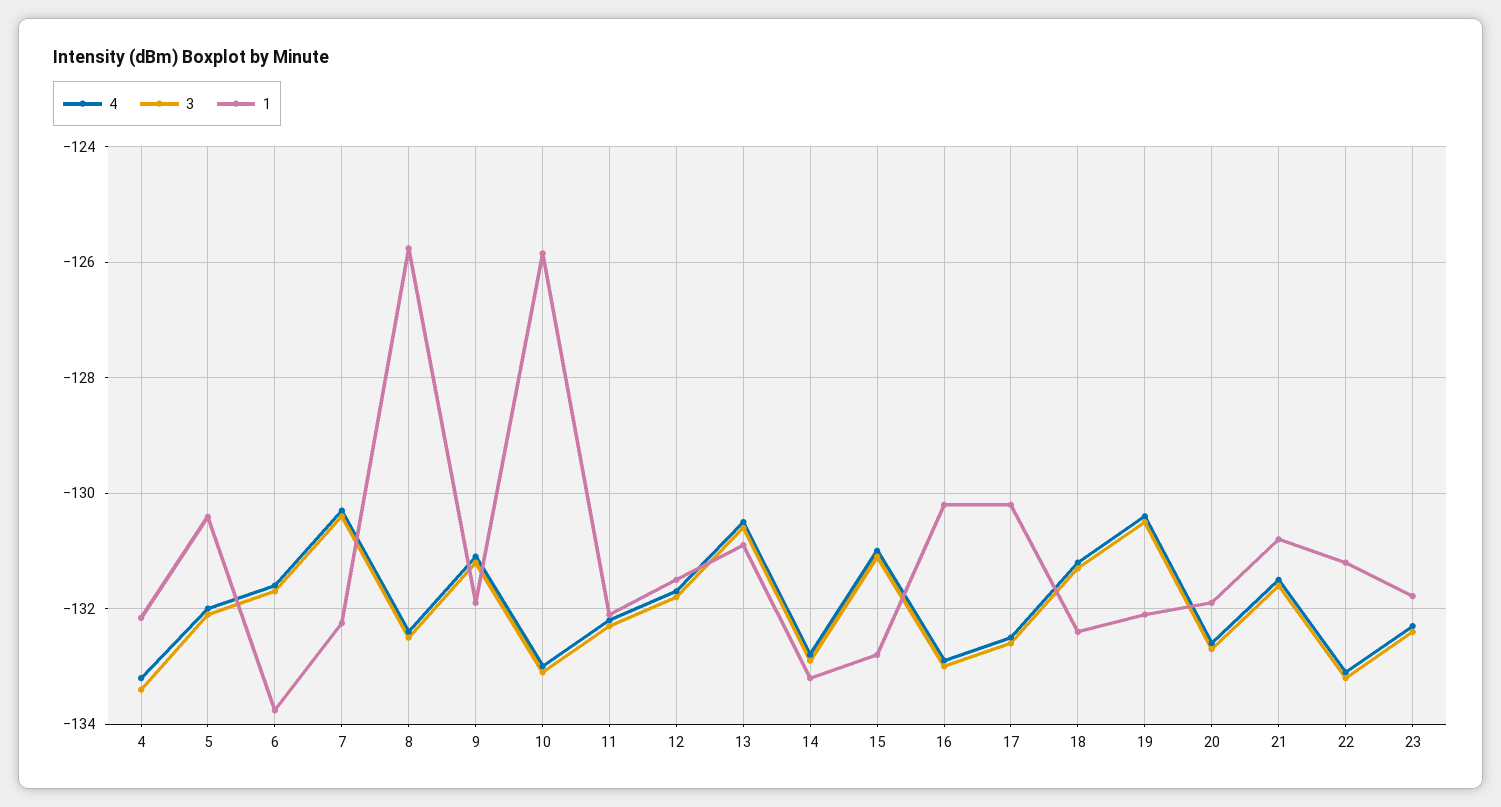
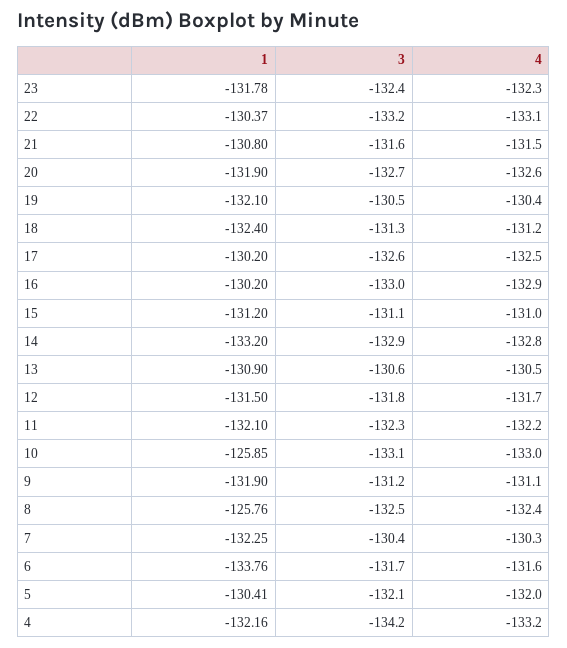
  {
    "4": {
      "4": -133.2,
      "5": -132,
      "6": -131.6,
      "7": -130.3,
      "8": -132.4,
      "9": -131.1,
      "10": -133,
      "11": -132.2,
      "12": -131.7,
      "13": -130.5,
      "14": -132.8,
      "15": -131,
      "16": -132.9,
      "17": -132.5,
      "18": -131.2,
      "19": -130.4,
      "20": -132.6,
      "21": -131.5,
      "22": -133.1,
      "23": -132.3
    },
    "3": {
-     "4": -133.4,
+     "4": -134.2,
      "5": -132.1,
      "6": -131.7,
      "7": -130.4,
      "8": -132.5,
      "9": -131.2,
      "10": -133.1,
      "11": -132.3,
      "12": -131.8,
      "13": -130.6,
      "14": -132.9,
      "15": -131.1,
      "16": -133,
      "17": -132.6,
      "18": -131.3,
      "19": -130.5,
      "20": -132.7,
      "21": -131.6,
      "22": -133.2,
      "23": -132.4
    },
    "1": {
      "4": -132.16,
      "5": -130.41,
      "6": -133.76,
      "7": -132.25,
      "8": -125.76,
      "9": -131.9,
      "10": -125.85,
      "11": -132.1,
      "12": -131.5,
      "13": -130.9,
      "14": -133.2,
-     "15": -132.8,
+     "15": -131.2,
      "16": -130.2,
      "17": -130.2,
      "18": -132.4,
      "19": -132.1,
      "20": -131.9,
      "21": -130.8,
-     "22": -131.2,
+     "22": -130.37,
      "23": -131.78
    }
  }

